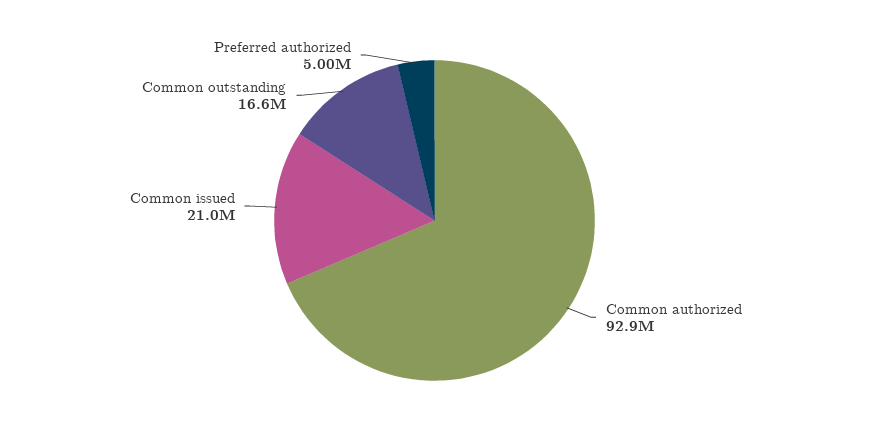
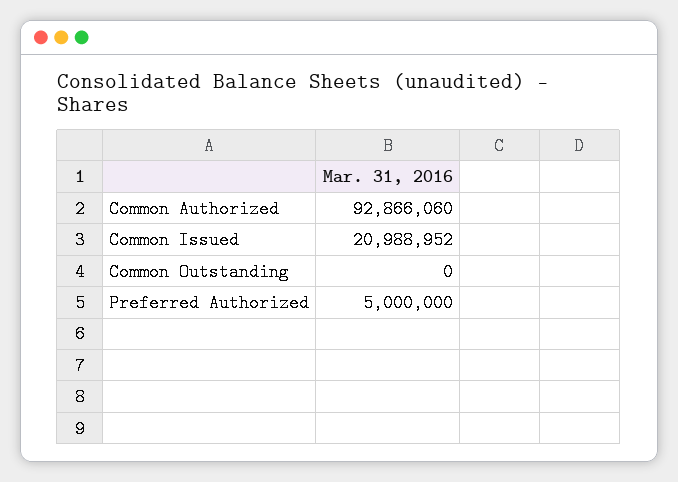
  {
    "Common authorized": 92866060,
    "Common issued": 20988952,
-   "Common outstanding": 16600000,
+   "Common outstanding": 0,
    "Preferred authorized": 5000000
  }

